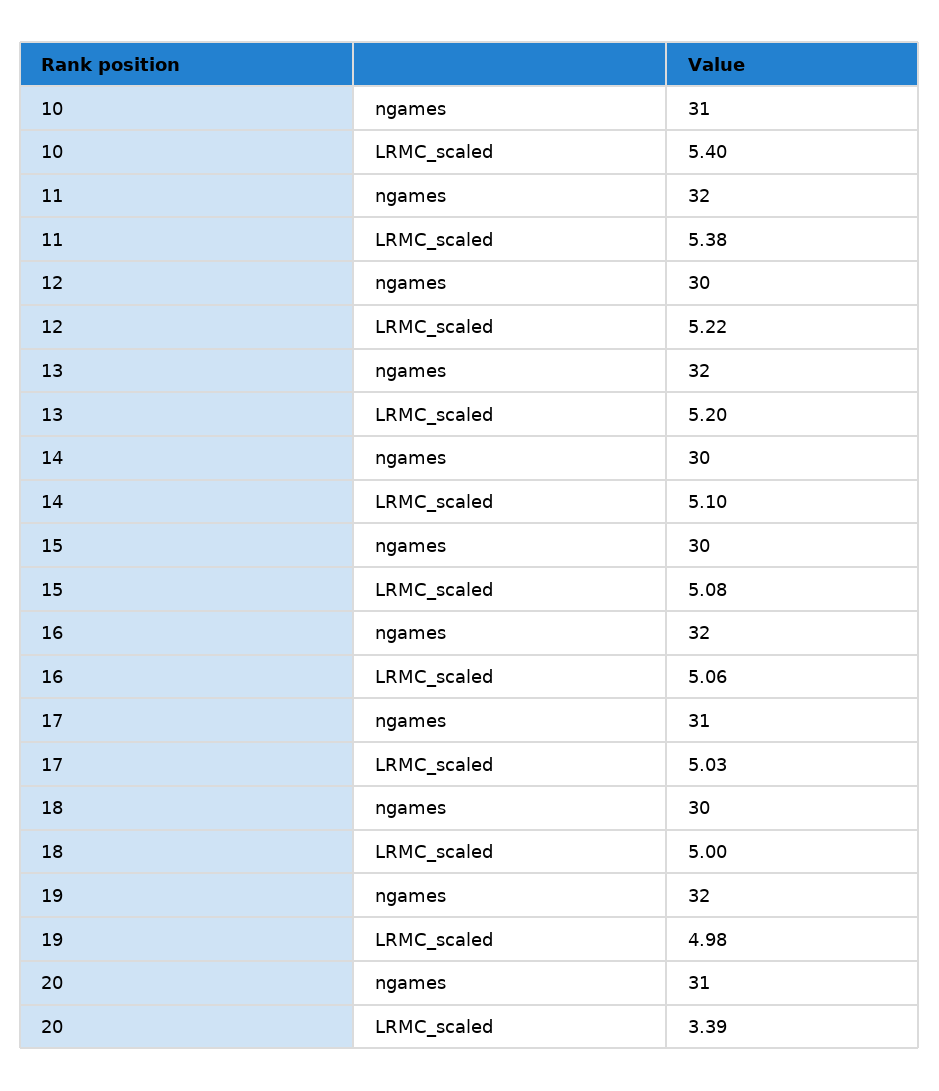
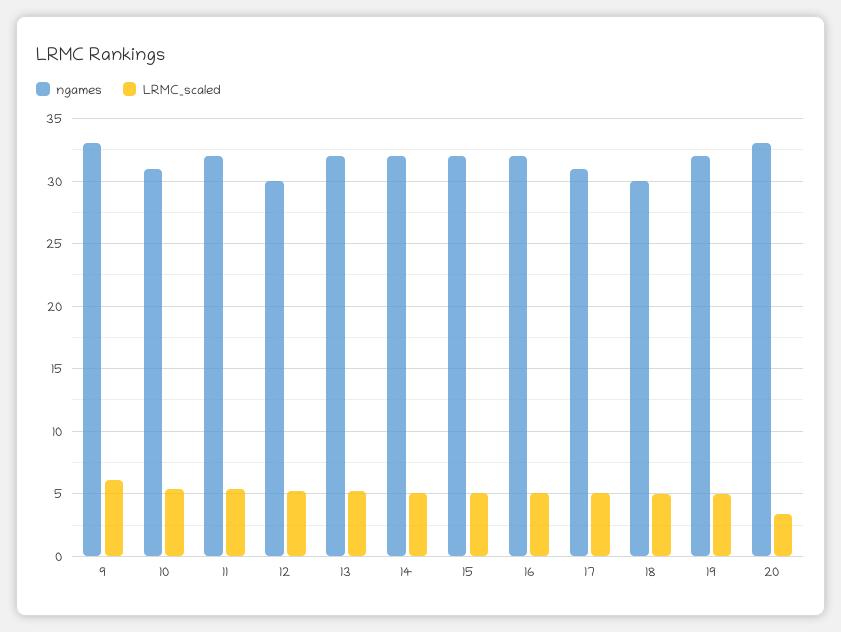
  {
    "ngames": {
      "10": 31,
      "11": 32,
      "12": 30,
      "13": 32,
-     "14": 30,
+     "14": 32,
-     "15": 30,
+     "15": 32,
      "16": 32,
      "17": 31,
      "18": 30,
      "19": 32,
-     "20": 31
+     "20": 33,
+     "9": 33
    },
    "LRMC_scaled": {
      "10": 5.4,
      "11": 5.38,
      "12": 5.22,
      "13": 5.2,
      "14": 5.1,
      "15": 5.08,
      "16": 5.06,
      "17": 5.03,
      "18": 5,
      "19": 4.98,
-     "20": 3.39
+     "20": 3.39,
+     "9": 6
    }
  }

